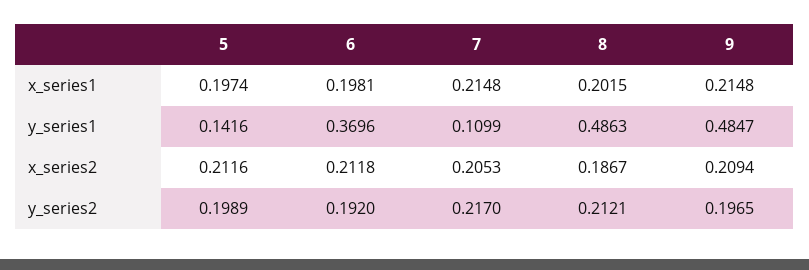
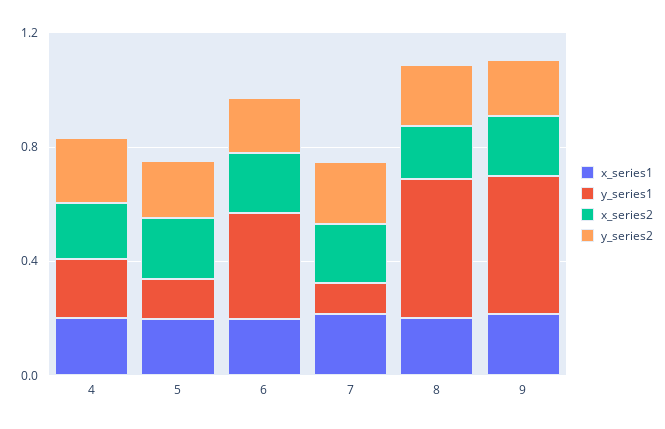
  {
    "x_series1": {
      "5": 0.1974,
      "6": 0.1981,
      "7": 0.2148,
      "8": 0.2015,
-     "9": 0.2148
+     "9": 0.2148,
+     "4": 0.2
    },
    "y_series1": {
      "5": 0.1416,
      "6": 0.3696,
      "7": 0.1099,
      "8": 0.4863,
-     "9": 0.4847
+     "9": 0.4847,
+     "4": 0.2
    },
    "x_series2": {
      "5": 0.2116,
      "6": 0.2118,
      "7": 0.2053,
      "8": 0.1867,
-     "9": 0.2094
+     "9": 0.2094,
+     "4": 0.2
    },
    "y_series2": {
      "5": 0.1989,
      "6": 0.192,
      "7": 0.217,
      "8": 0.2121,
-     "9": 0.1965
+     "9": 0.1965,
+     "4": 0.2
    }
  }

